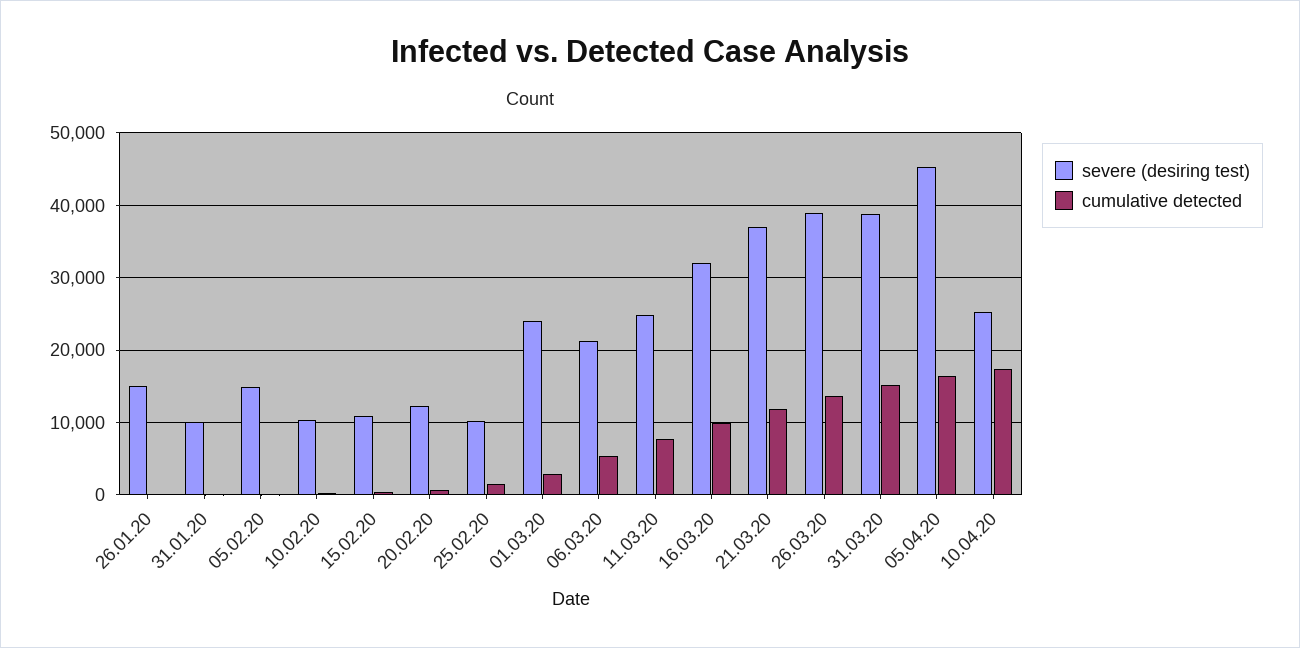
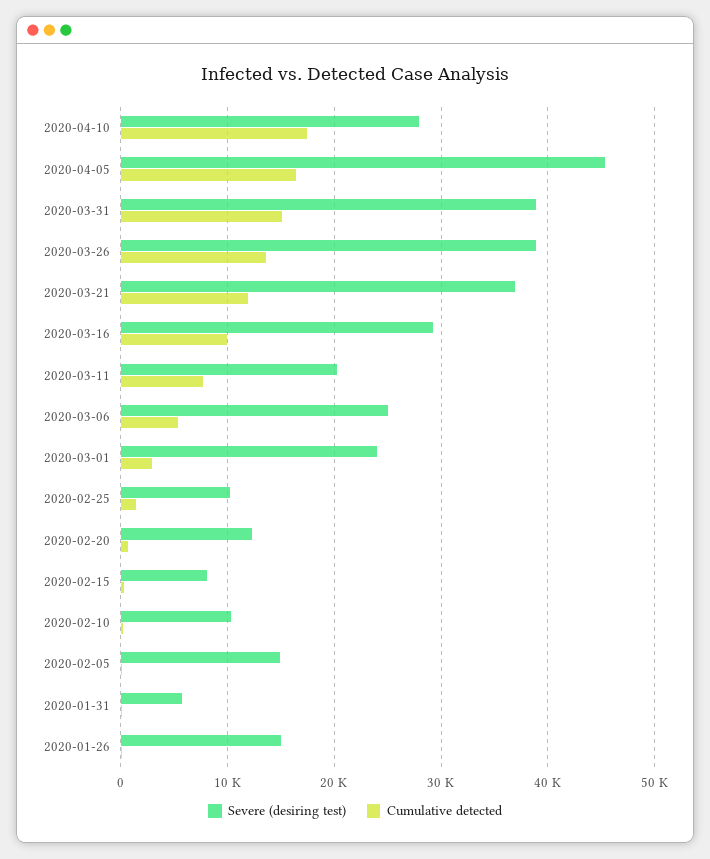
  {
    "severe (desiring test)": {
      "26.01.20": 15000,
-     "31.01.20": 10000,
+     "31.01.20": 6000,
      "05.02.20": 15000,
      "10.02.20": 10000,
-     "15.02.20": 11000,
+     "15.02.20": 8000,
      "20.02.20": 12000,
      "25.02.20": 10000,
      "01.03.20": 24000,
-     "06.03.20": 21000,
+     "06.03.20": 25000,
-     "11.03.20": 25000,
+     "11.03.20": 20000,
-     "16.03.20": 32000,
+     "16.03.20": 29000,
      "21.03.20": 37000,
      "26.03.20": 39000,
      "31.03.20": 39000,
      "05.04.20": 45000,
-     "10.04.20": 25000
+     "10.04.20": 28000
    },
    "cumulative detected": {
      "26.01.20": 0,
      "31.01.20": 0,
      "05.02.20": 0,
      "10.02.20": 0,
      "15.02.20": 0,
      "20.02.20": 1000,
      "25.02.20": 1000,
      "01.03.20": 3000,
      "06.03.20": 5000,
      "11.03.20": 8000,
      "16.03.20": 10000,
      "21.03.20": 12000,
      "26.03.20": 14000,
      "31.03.20": 15000,
      "05.04.20": 16000,
      "10.04.20": 17000
    }
  }

